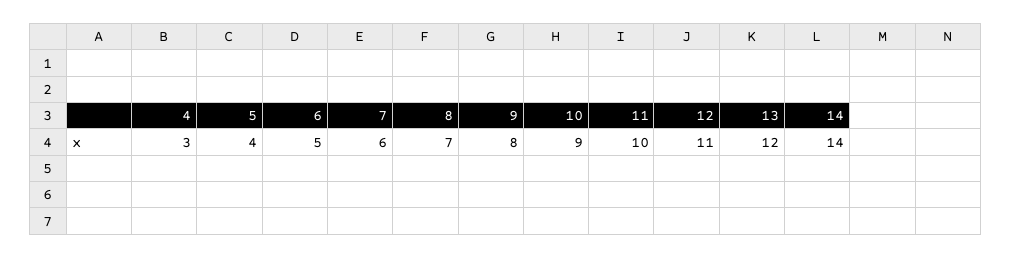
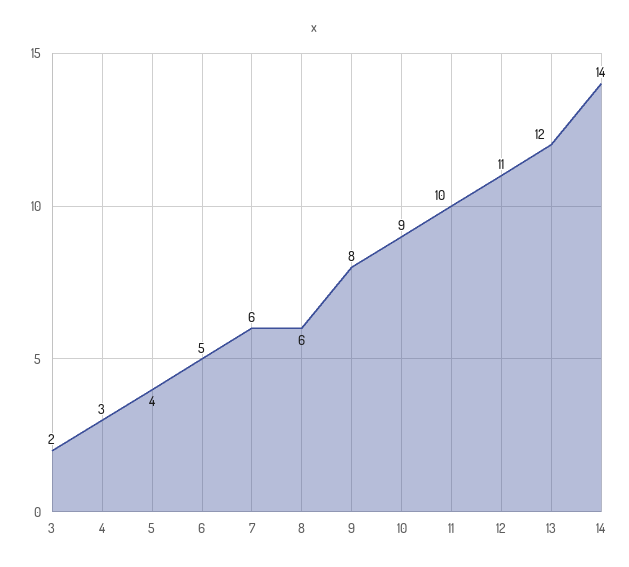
  {
    "4": 3,
    "5": 4,
    "6": 5,
    "7": 6,
-   "8": 7,
+   "8": 6,
    "9": 8,
    "10": 9,
    "11": 10,
    "12": 11,
    "13": 12,
-   "14": 14
+   "14": 14,
+   "3": 2
  }

